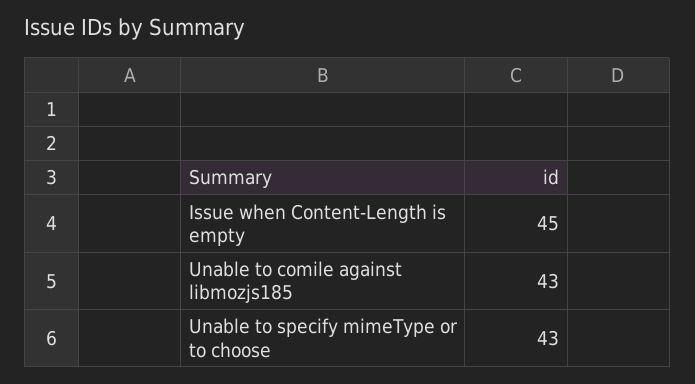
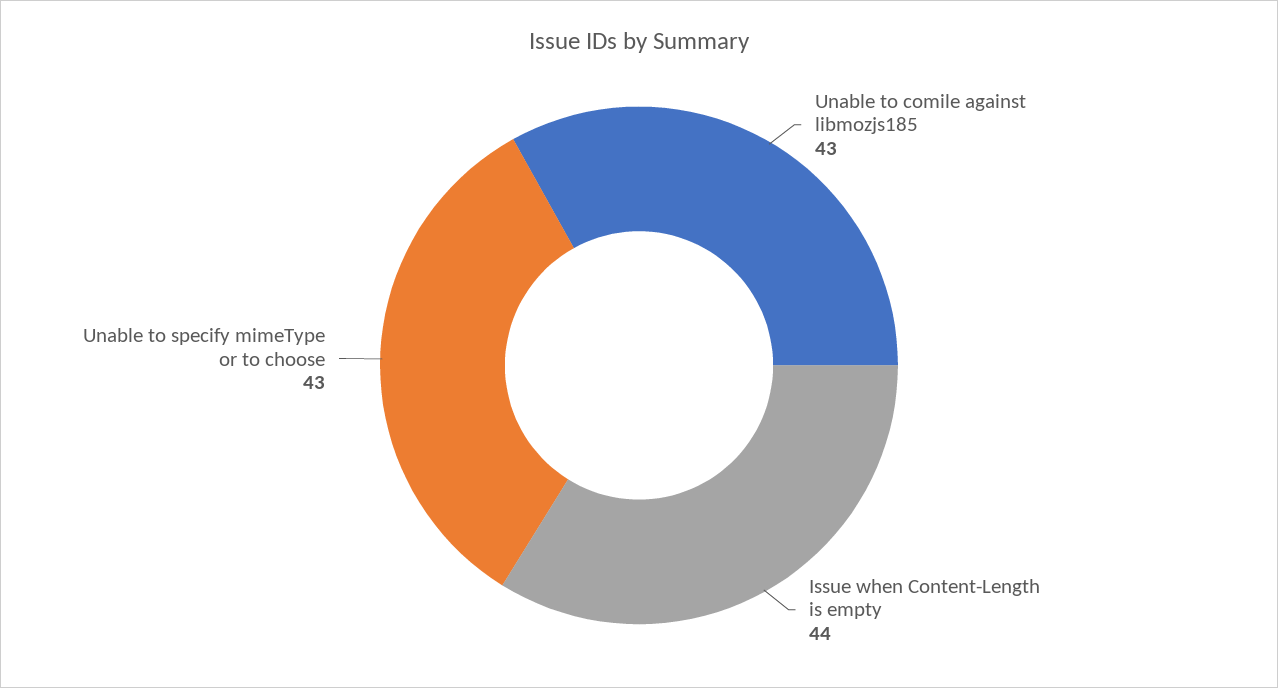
  {
-   "Issue when Content-Length is empty": 45,
+   "Issue when Content-Length is empty": 44,
    "Unable to comile against libmozjs185": 43,
    "Unable to specify mimeType or to choose": 43
  }

